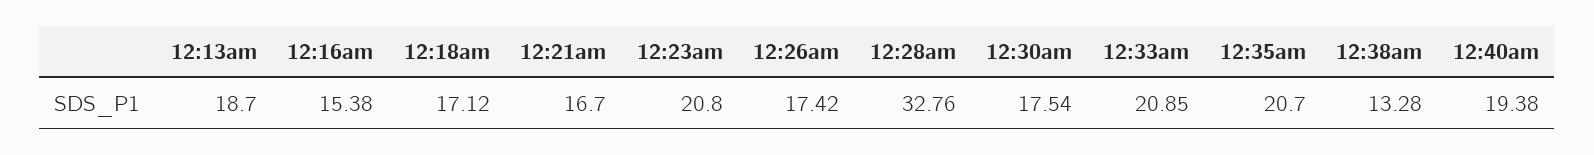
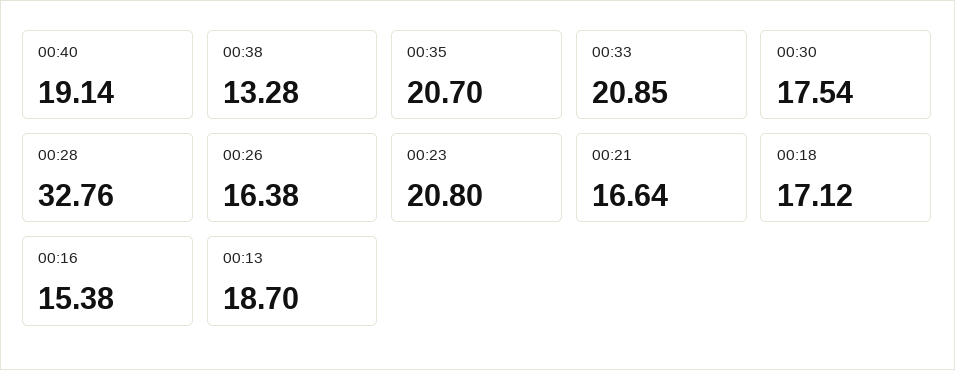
  {
    "12:13am": 18.7,
    "12:16am": 15.38,
    "12:18am": 17.12,
-   "12:21am": 16.7,
+   "12:21am": 16.64,
    "12:23am": 20.8,
-   "12:26am": 17.42,
+   "12:26am": 16.38,
    "12:28am": 32.76,
    "12:30am": 17.54,
    "12:33am": 20.85,
    "12:35am": 20.7,
    "12:38am": 13.28,
-   "12:40am": 19.38
+   "12:40am": 19.14
  }

